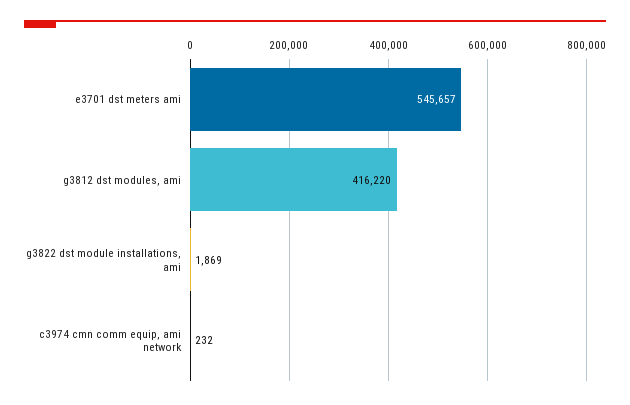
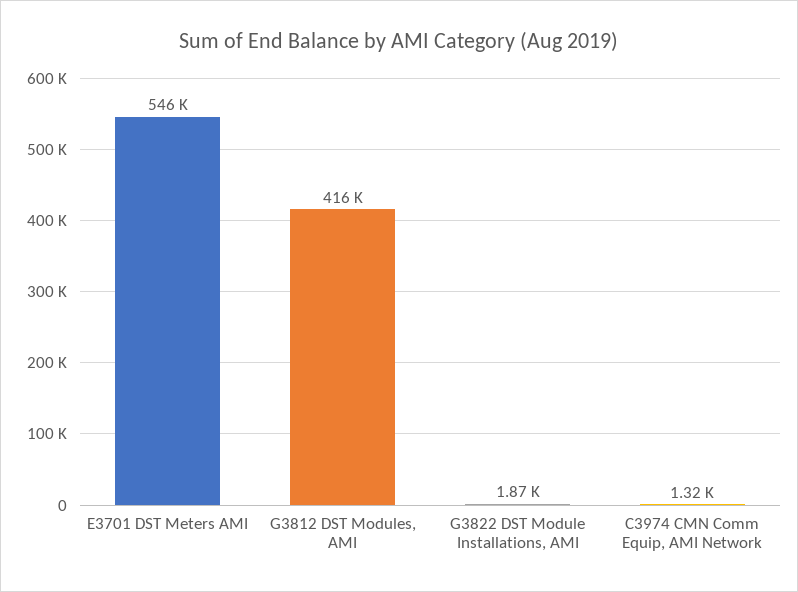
  {
    "e3701 dst meters ami": 545657,
    "g3812 dst modules, ami": 416220,
    "g3822 dst module installations, ami": 1869,
-   "c3974 cmn comm equip, ami network": 232
+   "c3974 cmn comm equip, ami network": 1320
  }

